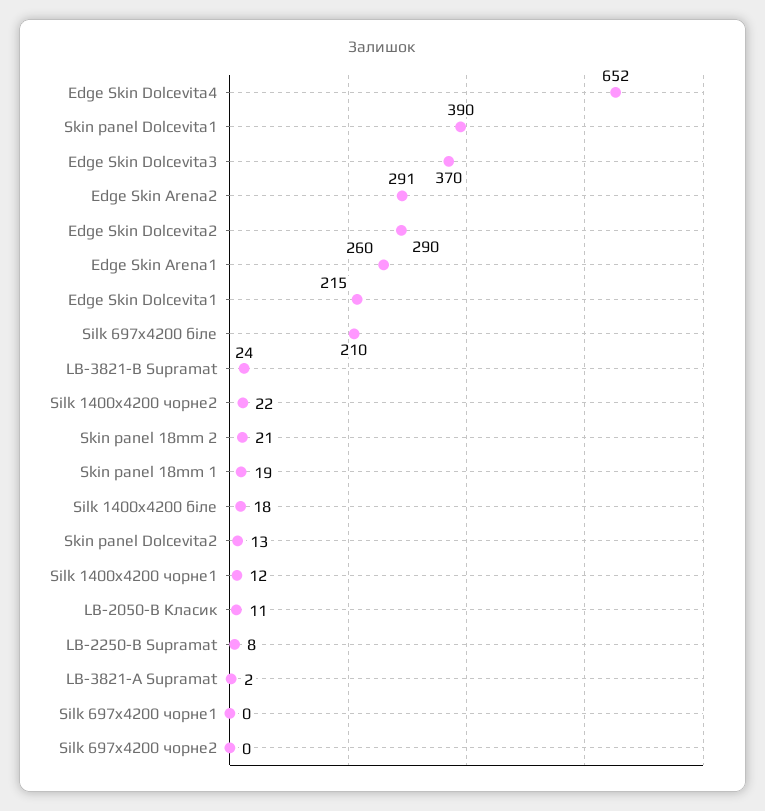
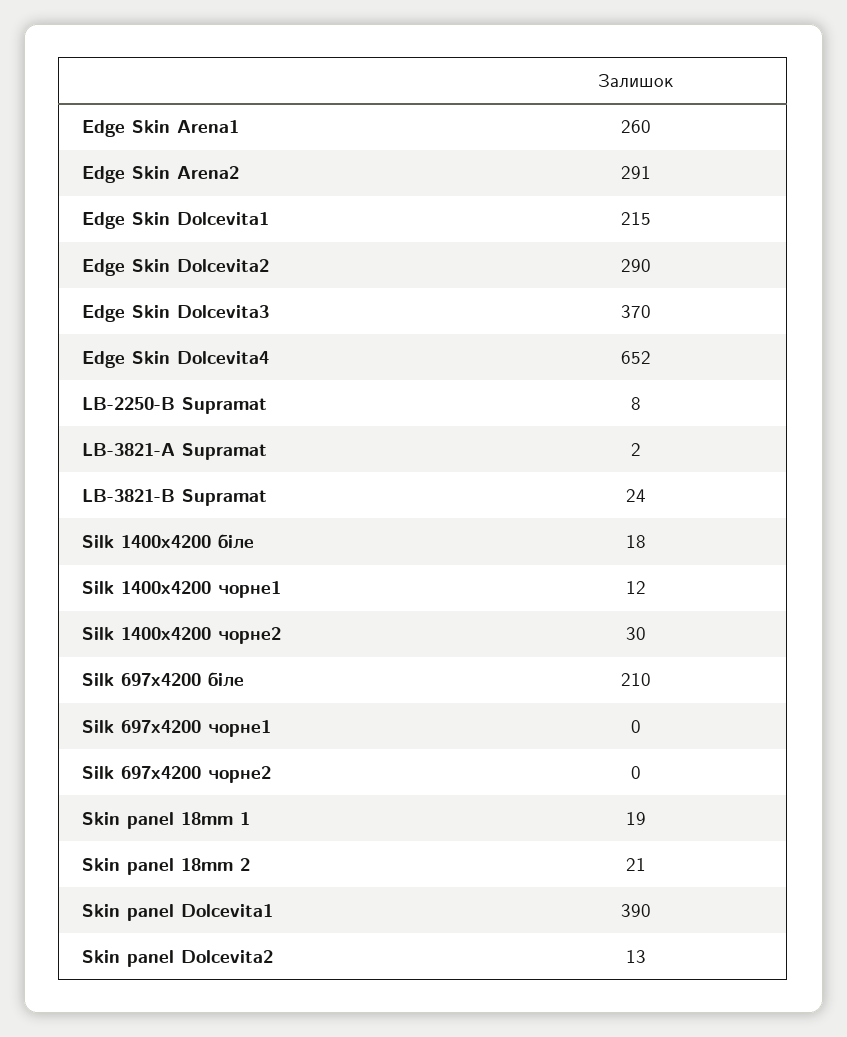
  {
    "Edge Skin Dolcevita4": 652,
    "Skin panel Dolcevita1": 390,
    "Edge Skin Dolcevita3": 370,
    "Edge Skin Arena2": 291,
    "Edge Skin Dolcevita2": 290,
    "Edge Skin Arena1": 260,
    "Edge Skin Dolcevita1": 215,
    "Silk 697x4200 біле": 210,
    "LB-3821-В Supramat": 24,
-   "Silk 1400x4200 чорне2": 22,
+   "Silk 1400x4200 чорне2": 30,
    "Skin panel 18mm 2": 21,
    "Skin panel 18mm 1": 19,
    "Silk 1400x4200 біле": 18,
    "Skin panel Dolcevita2": 13,
    "Silk 1400x4200 чорне1": 12,
-   "LB-2050-В Класик": 11,
    "LB-2250-В Supramat": 8,
    "LB-3821-А Supramat": 2,
    "Silk 697x4200 чорне1": 0,
    "Silk 697x4200 чорне2": 0
  }

